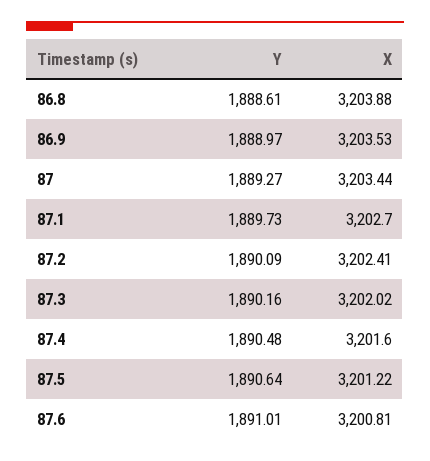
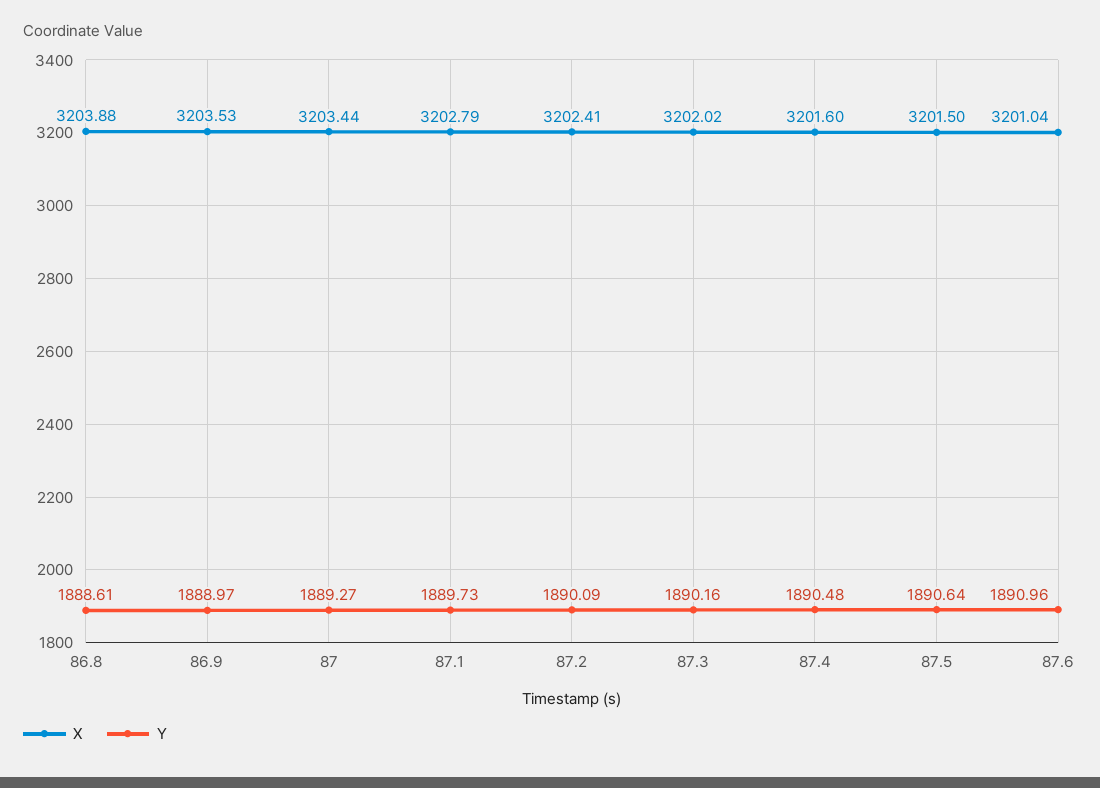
  {
    "Y": {
      "86.8": 1888.61,
      "86.9": 1888.97,
      "87": 1889.27,
      "87.1": 1889.73,
      "87.2": 1890.09,
      "87.3": 1890.16,
      "87.4": 1890.48,
      "87.5": 1890.64,
-     "87.6": 1891.01
+     "87.6": 1890.96
    },
    "X": {
      "86.8": 3203.88,
      "86.9": 3203.53,
      "87": 3203.44,
-     "87.1": 3202.7,
+     "87.1": 3202.79,
      "87.2": 3202.41,
      "87.3": 3202.02,
      "87.4": 3201.6,
-     "87.5": 3201.22,
+     "87.5": 3201.5,
-     "87.6": 3200.81
+     "87.6": 3201.04
    }
  }

